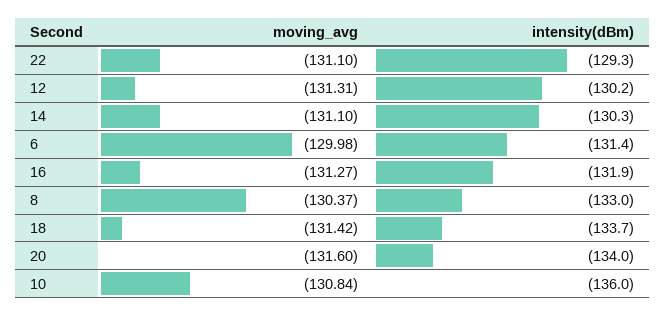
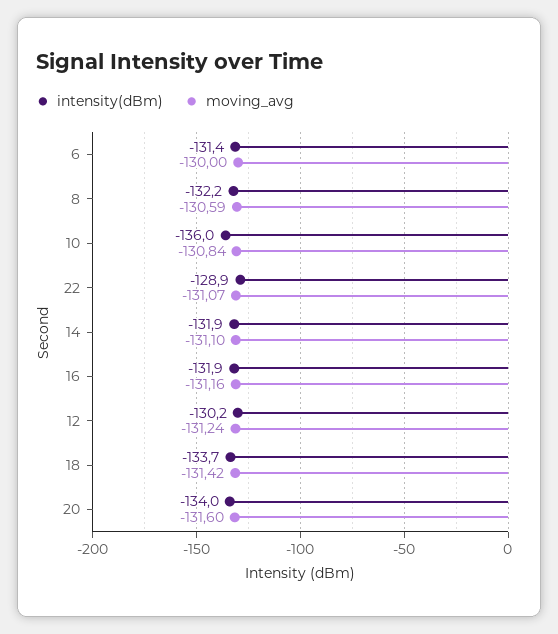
  {
    "moving_avg": {
-     "22": -131.1,
+     "22": -131.07,
-     "12": -131.31,
+     "12": -131.24,
      "14": -131.1,
-     "6": -129.98,
+     "6": -130,
-     "16": -131.27,
+     "16": -131.16,
-     "8": -130.37,
+     "8": -130.59,
      "18": -131.42,
      "20": -131.6,
      "10": -130.84
    },
    "intensity(dBm)": {
-     "22": -129.3,
+     "22": -128.9,
      "12": -130.2,
-     "14": -130.3,
+     "14": -131.9,
      "6": -131.4,
      "16": -131.9,
-     "8": -133,
+     "8": -132.2,
      "18": -133.7,
      "20": -134,
      "10": -136
    }
  }

